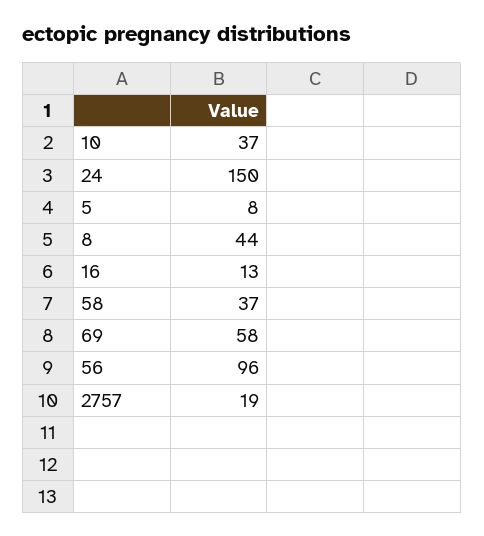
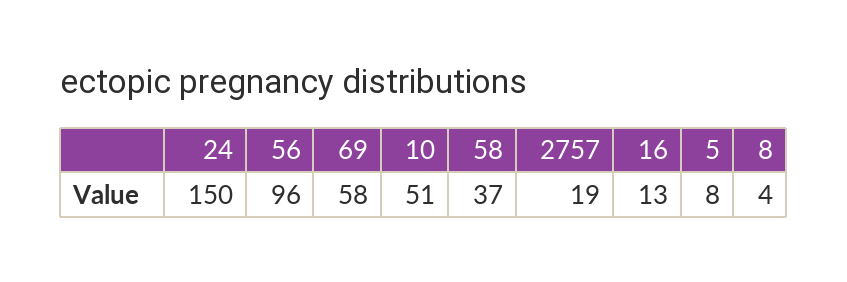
  {
-   "10": 37,
+   "10": 51,
    "24": 150,
    "5": 8,
-   "8": 44,
+   "8": 4,
    "16": 13,
    "58": 37,
    "69": 58,
    "56": 96,
    "2757": 19
  }

